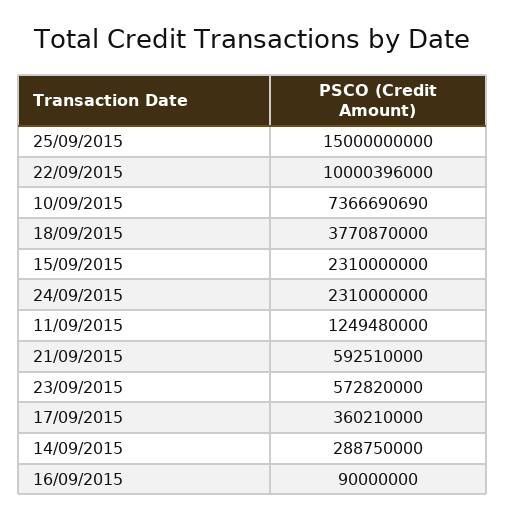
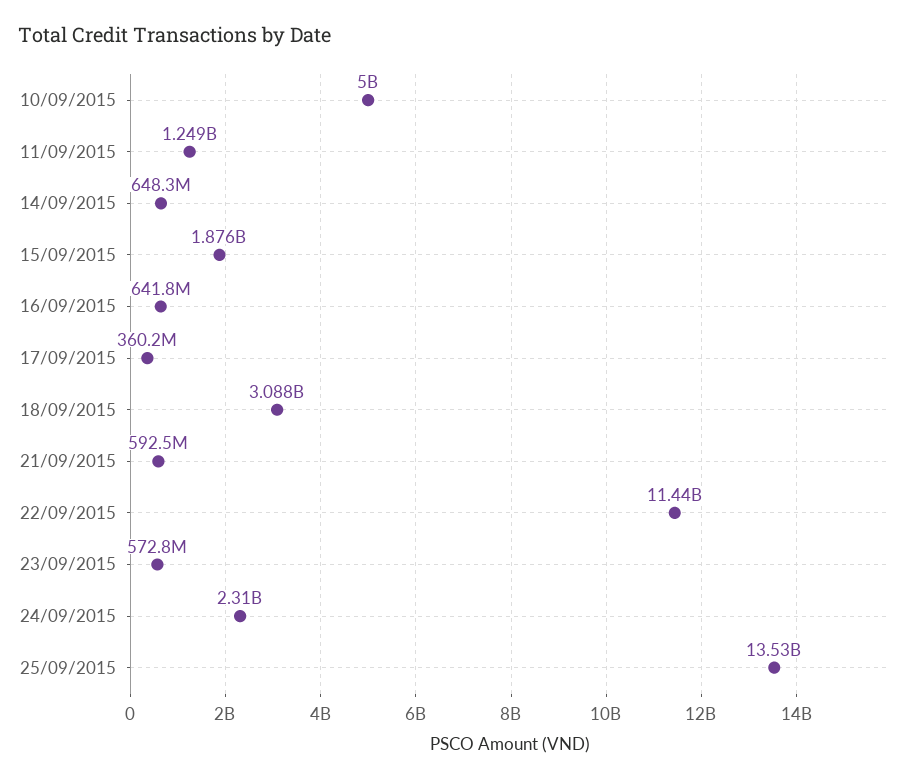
  {
-   "25/09/2015": 15000000000,
+   "25/09/2015": 13530000000,
-   "22/09/2015": 10000396000,
+   "22/09/2015": 11440000000,
-   "10/09/2015": 7366690690,
+   "10/09/2015": 5000000000,
-   "18/09/2015": 3770870000,
+   "18/09/2015": 3088000000,
-   "15/09/2015": 2310000000,
+   "15/09/2015": 1876000000,
    "24/09/2015": 2310000000,
    "11/09/2015": 1249480000,
    "21/09/2015": 592510000,
    "23/09/2015": 572820000,
    "17/09/2015": 360210000,
-   "14/09/2015": 288750000,
+   "14/09/2015": 648300000,
-   "16/09/2015": 90000000
+   "16/09/2015": 641800000
  }

